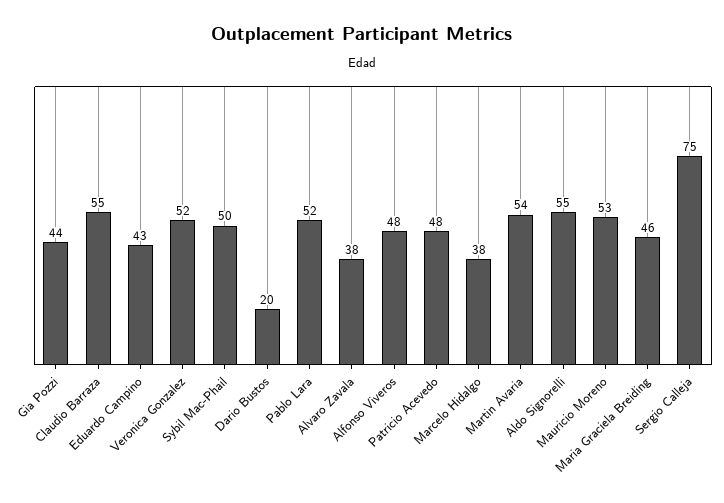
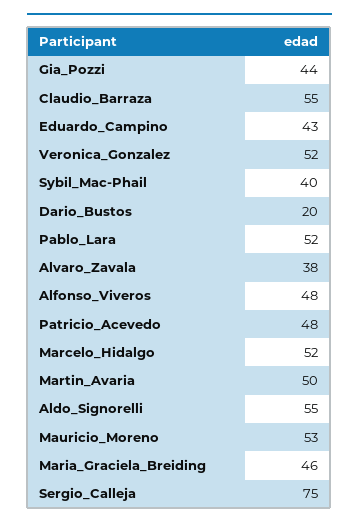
  {
    "Gia Pozzi": 44,
    "Claudio Barraza": 55,
    "Eduardo Campino": 43,
    "Veronica Gonzalez": 52,
-   "Sybil Mac-Phail": 50,
+   "Sybil Mac-Phail": 40,
    "Dario Bustos": 20,
    "Pablo Lara": 52,
    "Alvaro Zavala": 38,
    "Alfonso Viveros": 48,
    "Patricio Acevedo": 48,
-   "Marcelo Hidalgo": 38,
+   "Marcelo Hidalgo": 52,
-   "Martin Avaria": 54,
+   "Martin Avaria": 50,
    "Aldo Signorelli": 55,
    "Mauricio Moreno": 53,
    "Maria Graciela Breiding": 46,
    "Sergio Calleja": 75
  }

